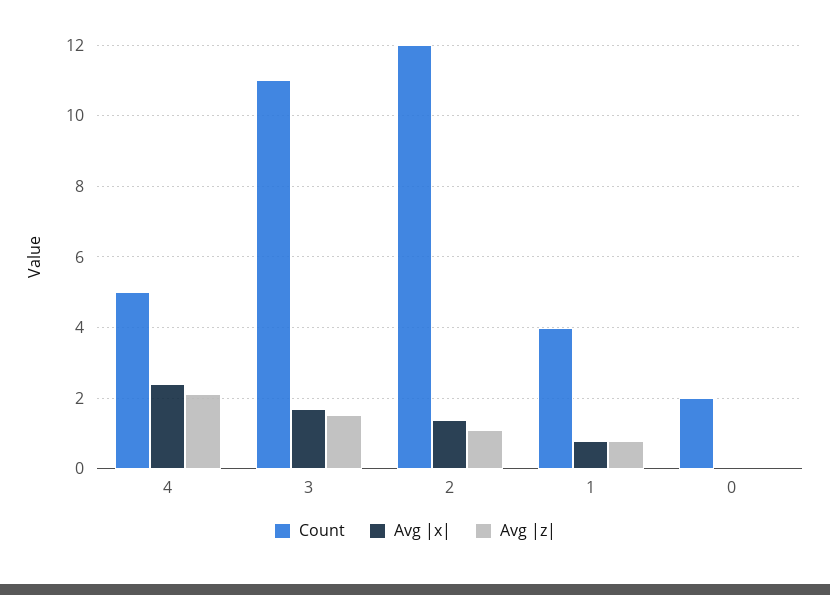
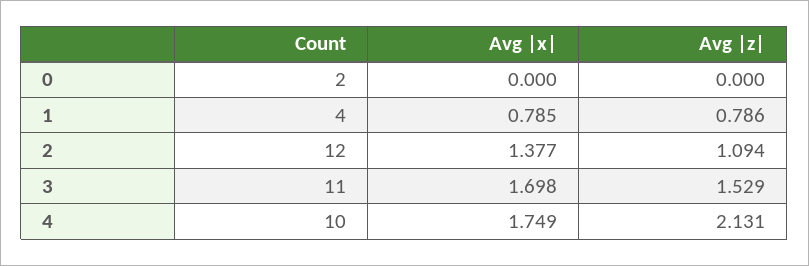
  {
    "Count": {
-     "4": 5,
+     "4": 10,
      "3": 11,
      "2": 12,
      "1": 4,
      "0": 2
    },
    "Avg |x|": {
-     "4": 2.4,
+     "4": 1.749,
      "3": 1.698,
      "2": 1.377,
      "1": 0.785,
      "0": 0
    },
    "Avg |z|": {
      "4": 2.131,
      "3": 1.529,
      "2": 1.094,
      "1": 0.786,
      "0": 0
    }
  }

